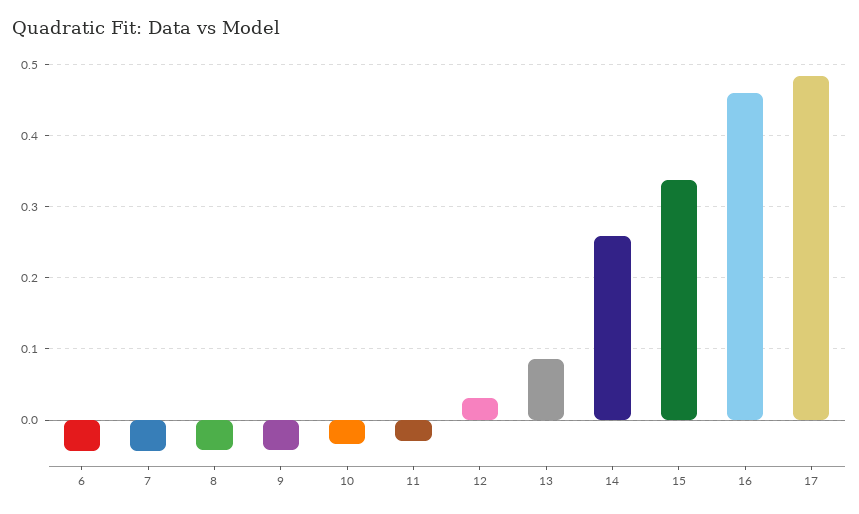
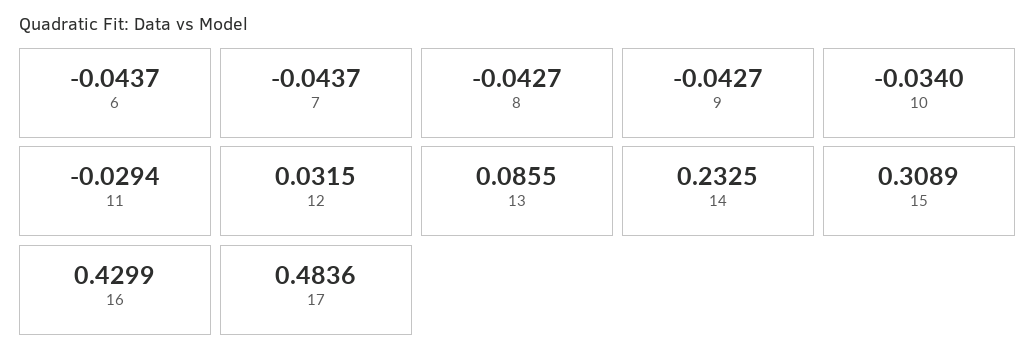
  {
    "6": -0.0437,
    "7": -0.0437,
    "8": -0.0427,
    "9": -0.0427,
    "10": -0.034,
    "11": -0.0294,
    "12": 0.0315,
    "13": 0.0855,
-   "14": 0.26,
+   "14": 0.2325,
-   "15": 0.34,
+   "15": 0.3089,
-   "16": 0.46,
+   "16": 0.4299,
    "17": 0.4836
  }

